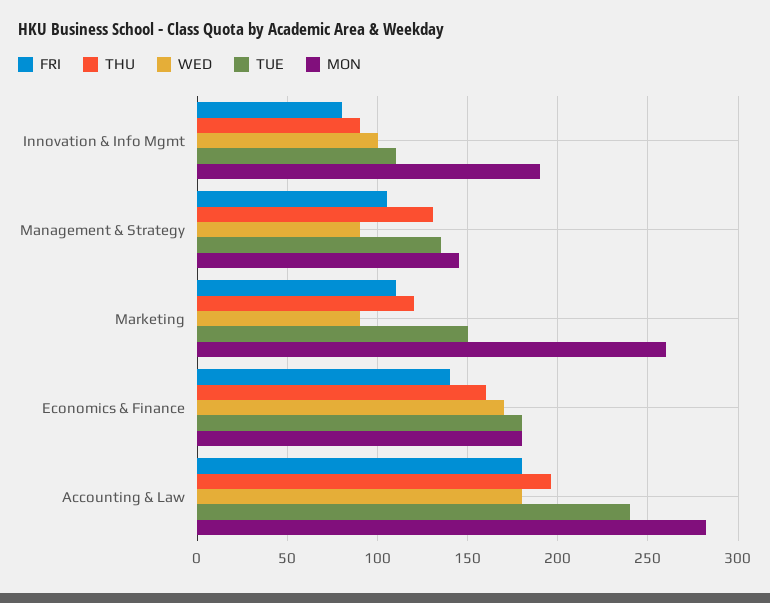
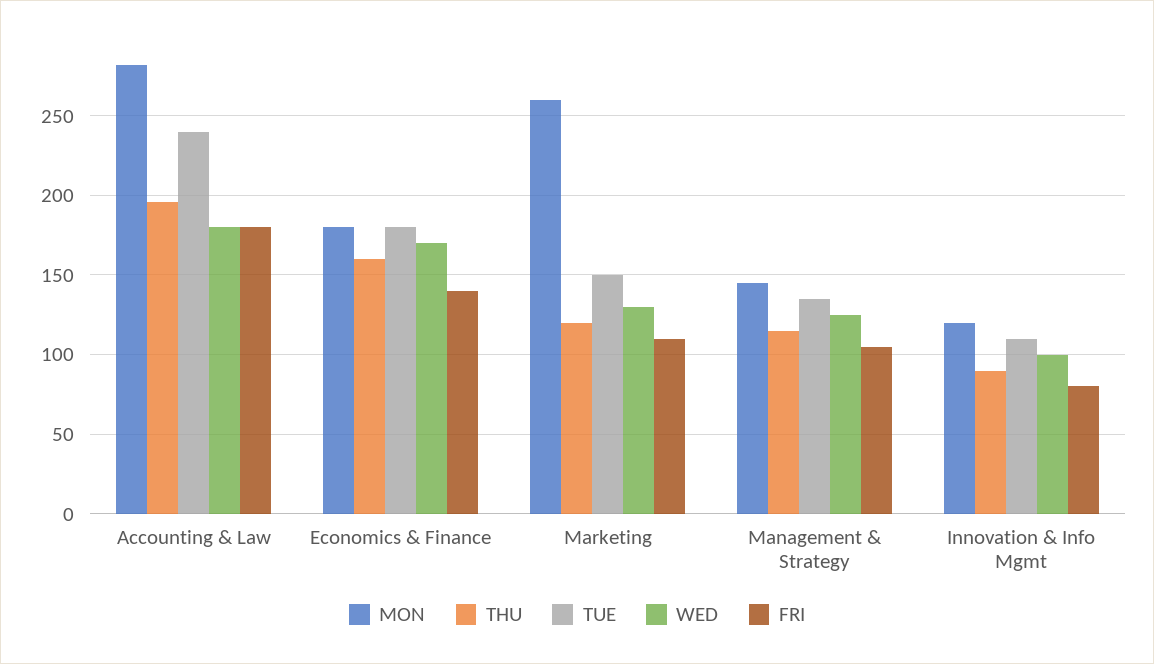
  {
    "FRI": {
      "Innovation & Info Mgmt": 80,
      "Management & Strategy": 105,
      "Marketing": 110,
      "Economics & Finance": 140,
      "Accounting & Law": 180
    },
    "THU": {
      "Innovation & Info Mgmt": 90,
-     "Management & Strategy": 130,
+     "Management & Strategy": 115,
      "Marketing": 120,
      "Economics & Finance": 160,
      "Accounting & Law": 195
    },
    "WED": {
      "Innovation & Info Mgmt": 100,
-     "Management & Strategy": 90,
+     "Management & Strategy": 125,
-     "Marketing": 90,
+     "Marketing": 130,
      "Economics & Finance": 170,
      "Accounting & Law": 180
    },
    "TUE": {
      "Innovation & Info Mgmt": 110,
      "Management & Strategy": 135,
      "Marketing": 150,
      "Economics & Finance": 180,
      "Accounting & Law": 240
    },
    "MON": {
-     "Innovation & Info Mgmt": 190,
+     "Innovation & Info Mgmt": 120,
      "Management & Strategy": 145,
      "Marketing": 260,
      "Economics & Finance": 180,
      "Accounting & Law": 280
    }
  }

